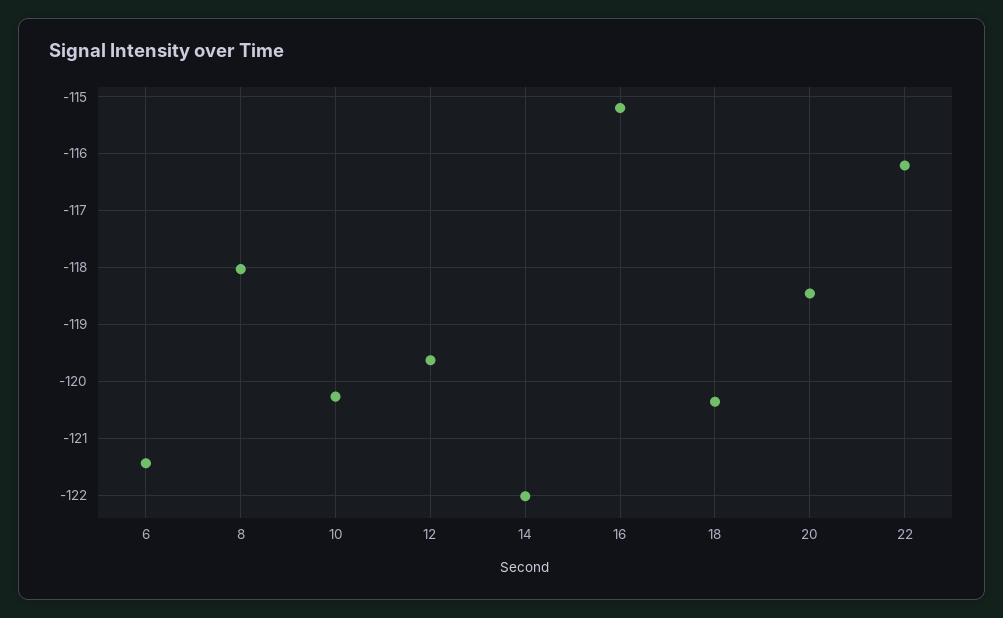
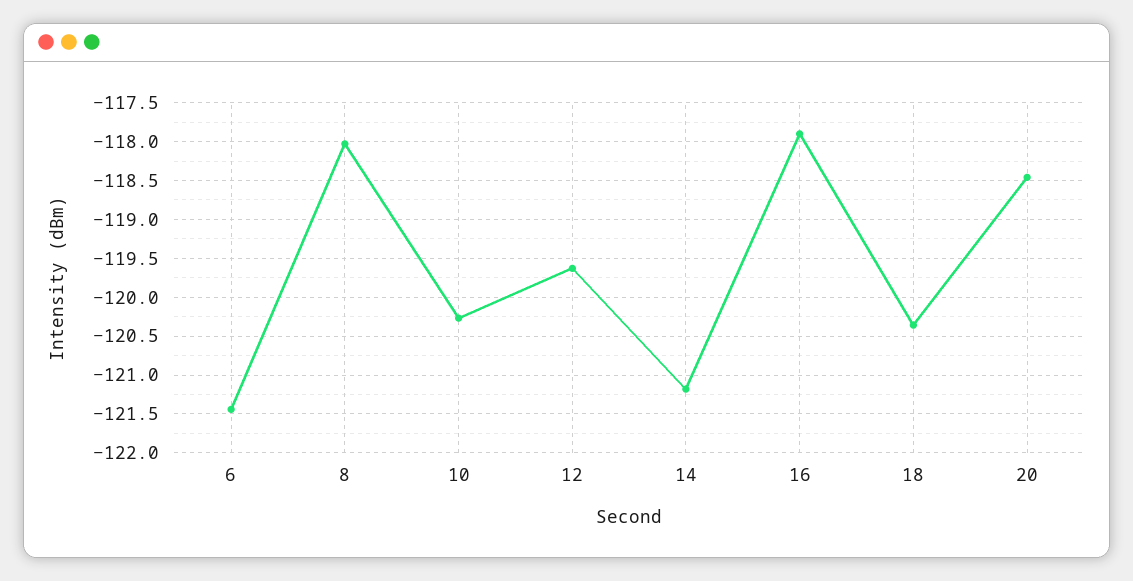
  {
    "6": -121.4,
    "8": -118,
    "10": -120.3,
    "12": -119.6,
-   "14": -122,
+   "14": -121.2,
-   "16": -115.2,
+   "16": -117.9,
    "18": -120.4,
-   "20": -118.5,
+   "20": -118.5
-   "22": -116.2
  }

